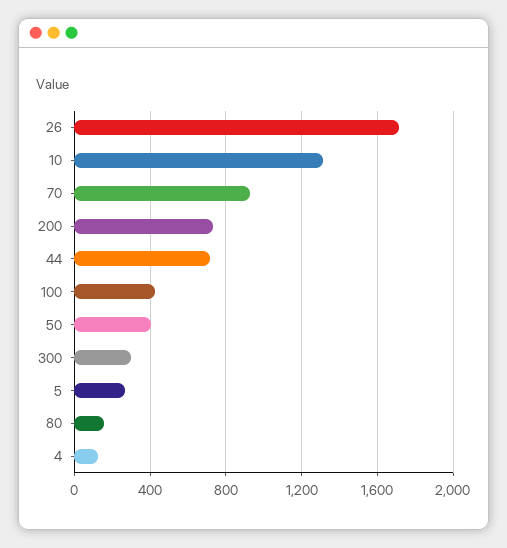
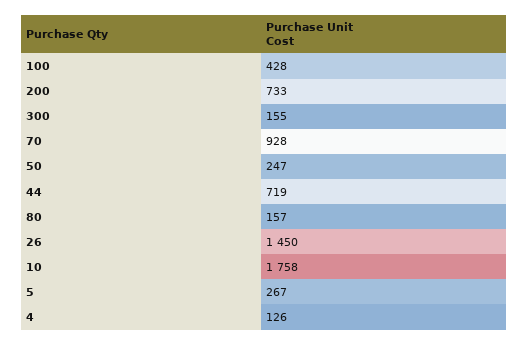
  {
-   "26": 1700,
+   "26": 1450,
-   "10": 1300,
+   "10": 1758,
    "70": 928,
    "200": 733,
    "44": 719,
    "100": 428,
-   "50": 400,
+   "50": 247,
-   "300": 300,
+   "300": 155,
    "5": 267,
    "80": 157,
    "4": 126
  }

